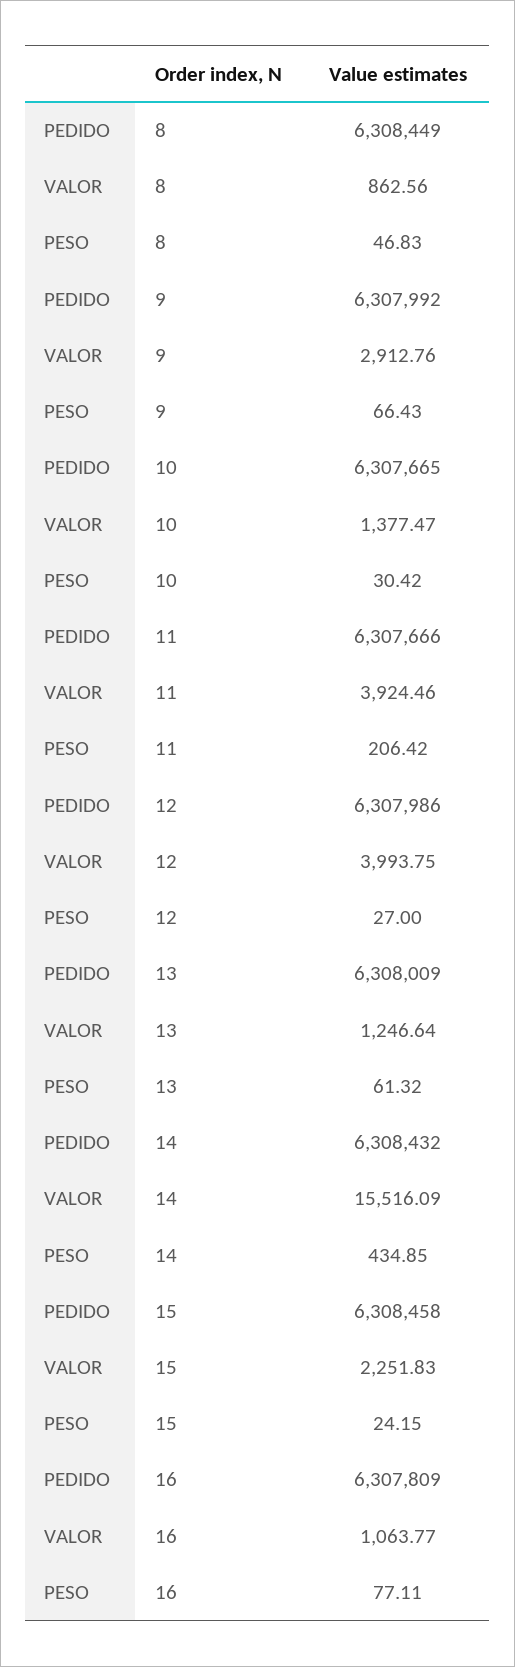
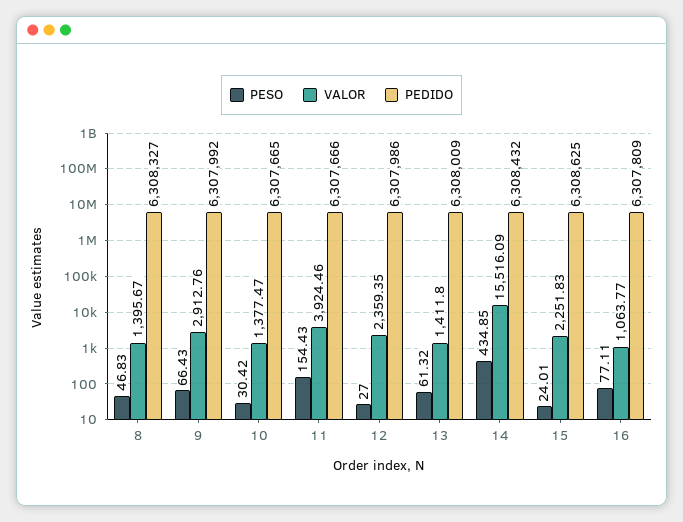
  {
    "PEDIDO": {
-     "8": 6308449,
+     "8": 6308327,
      "9": 6307992,
      "10": 6307665,
      "11": 6307666,
      "12": 6307986,
      "13": 6308009,
      "14": 6308432,
-     "15": 6308458,
+     "15": 6308625,
      "16": 6307809
    },
    "VALOR": {
-     "8": 862.56,
+     "8": 1395.67,
      "9": 2912.76,
      "10": 1377.47,
      "11": 3924.46,
-     "12": 3993.75,
+     "12": 2359.35,
-     "13": 1246.64,
+     "13": 1411.8,
      "14": 15516.09,
      "15": 2251.83,
      "16": 1063.77
    },
    "PESO": {
      "8": 46.83,
      "9": 66.43,
      "10": 30.42,
-     "11": 206.42,
+     "11": 154.43,
      "12": 27,
      "13": 61.32,
      "14": 434.85,
-     "15": 24.15,
+     "15": 24.01,
      "16": 77.11
    }
  }

